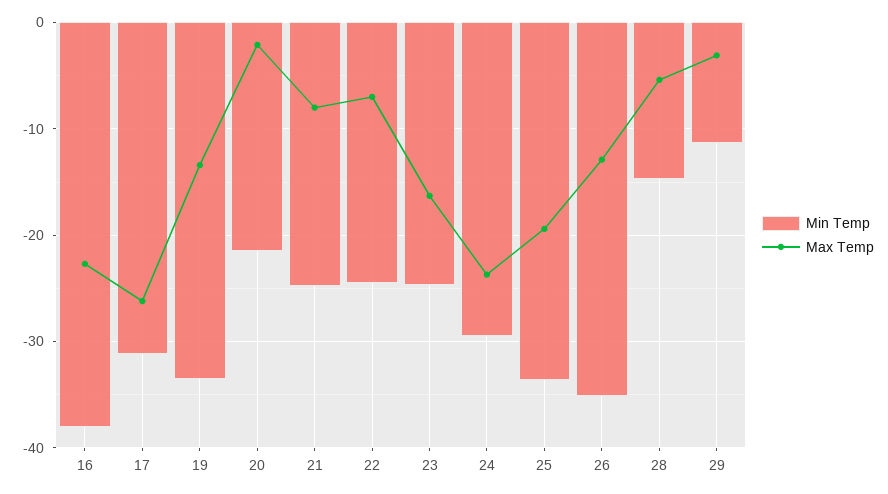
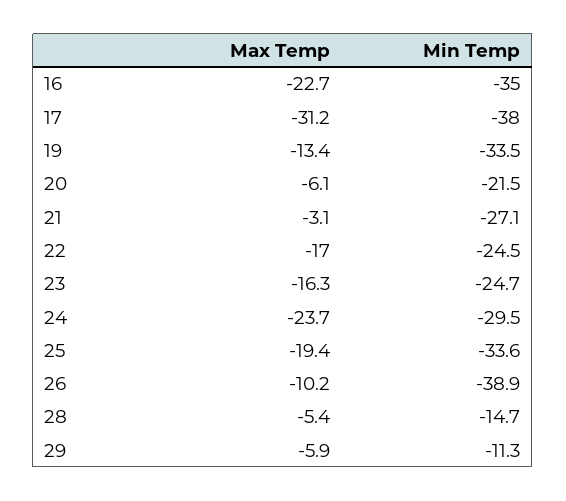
  {
    "Min Temp": {
-     "16": -38,
+     "16": -35,
-     "17": -31,
+     "17": -38,
      "19": -33.5,
      "20": -21.5,
-     "21": -25,
+     "21": -27.1,
      "22": -24.5,
      "23": -24.7,
      "24": -29.5,
      "25": -33.6,
-     "26": -35,
+     "26": -38.9,
      "28": -14.7,
      "29": -11.3
    },
    "Max Temp": {
      "16": -22.7,
-     "17": -26,
+     "17": -31.2,
      "19": -13.4,
-     "20": -2,
+     "20": -6.1,
-     "21": -8,
+     "21": -3.1,
-     "22": -7,
+     "22": -17,
      "23": -16.3,
      "24": -23.7,
      "25": -19.4,
-     "26": -13,
+     "26": -10.2,
      "28": -5.4,
-     "29": -3
+     "29": -5.9
    }
  }

